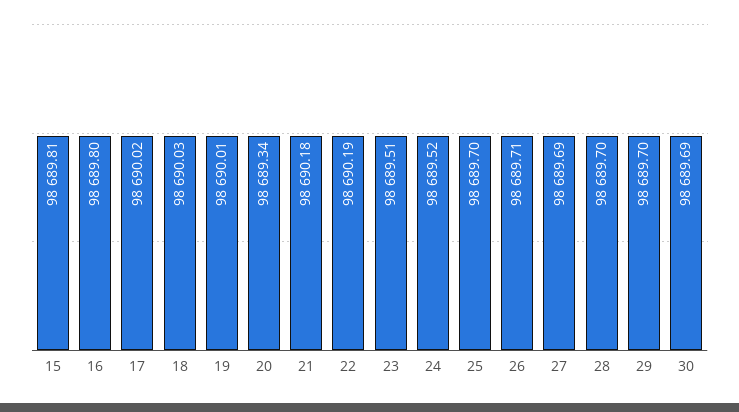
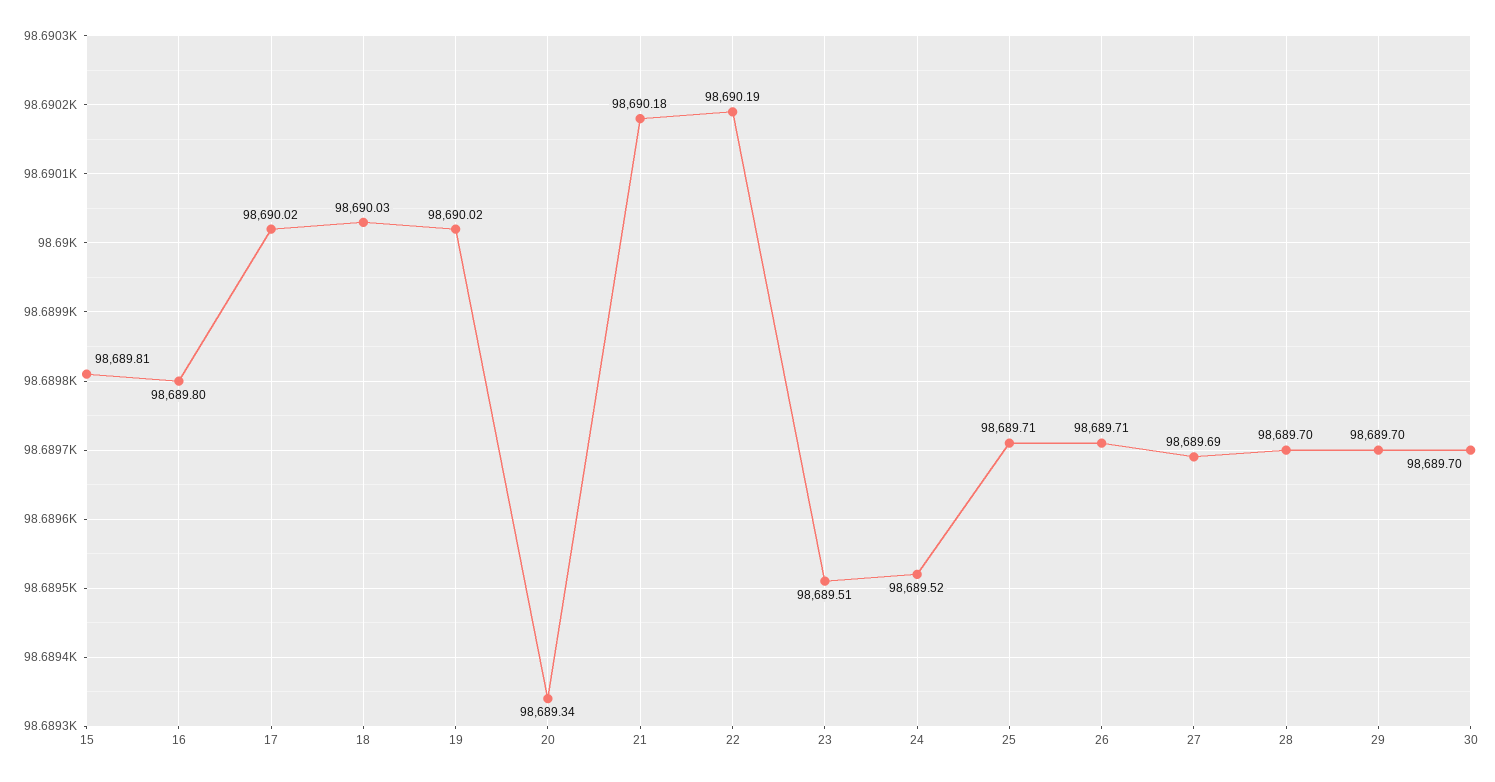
  {
    "15": 98689.81,
    "16": 98689.8,
    "17": 98690.02,
    "18": 98690.03,
-   "19": 98690.01,
+   "19": 98690.02,
    "20": 98689.34,
    "21": 98690.18,
    "22": 98690.19,
    "23": 98689.51,
    "24": 98689.52,
-   "25": 98689.7,
+   "25": 98689.71,
    "26": 98689.71,
    "27": 98689.69,
    "28": 98689.7,
    "29": 98689.7,
-   "30": 98689.69
+   "30": 98689.7
  }

